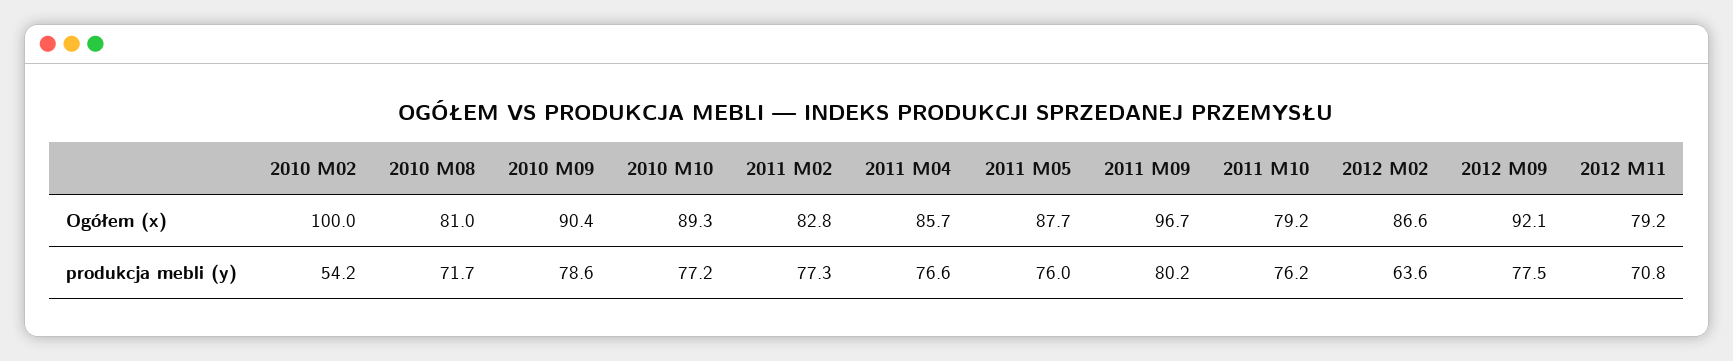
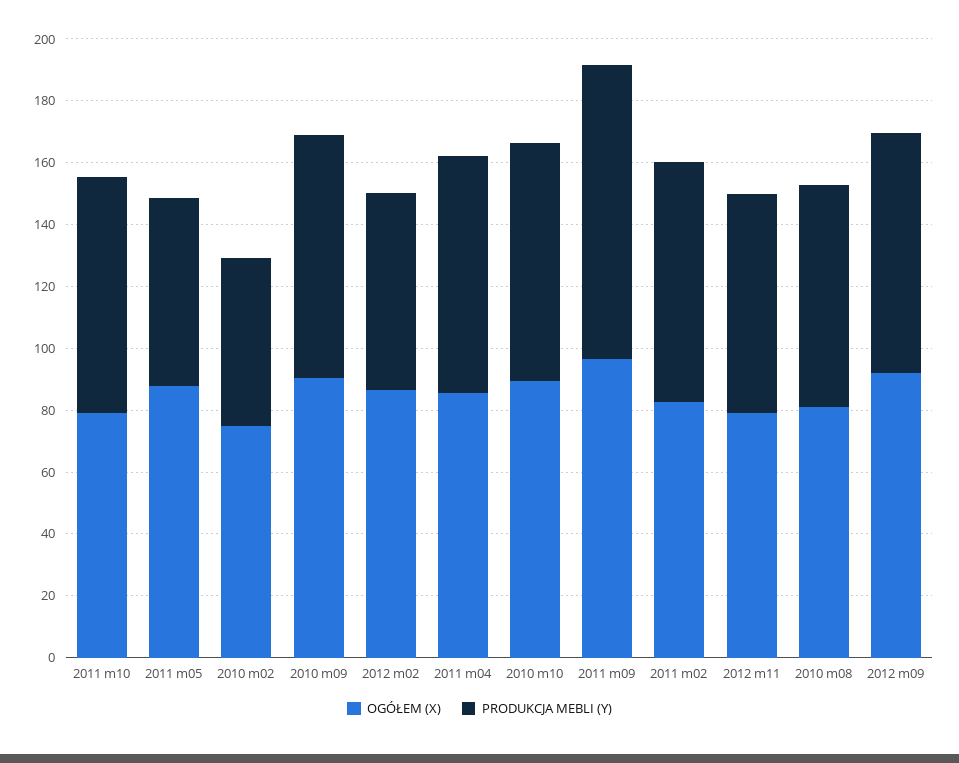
  {
    "Ogółem (x)": {
-     "2010 M02": 100,
+     "2010 M02": 75,
      "2010 M08": 81,
      "2010 M09": 90.4,
      "2010 M10": 89.3,
      "2011 M02": 82.8,
      "2011 M04": 85.7,
      "2011 M05": 87.7,
      "2011 M09": 96.7,
      "2011 M10": 79.2,
      "2012 M02": 86.6,
      "2012 M09": 92.1,
      "2012 M11": 79.2
    },
    "produkcja mebli (y)": {
      "2010 M02": 54.2,
      "2010 M08": 71.7,
      "2010 M09": 78.6,
      "2010 M10": 77.2,
      "2011 M02": 77.3,
      "2011 M04": 76.6,
-     "2011 M05": 76,
+     "2011 M05": 60,
-     "2011 M09": 80.2,
+     "2011 M09": 95,
      "2011 M10": 76.2,
      "2012 M02": 63.6,
      "2012 M09": 77.5,
      "2012 M11": 70.8
    }
  }

